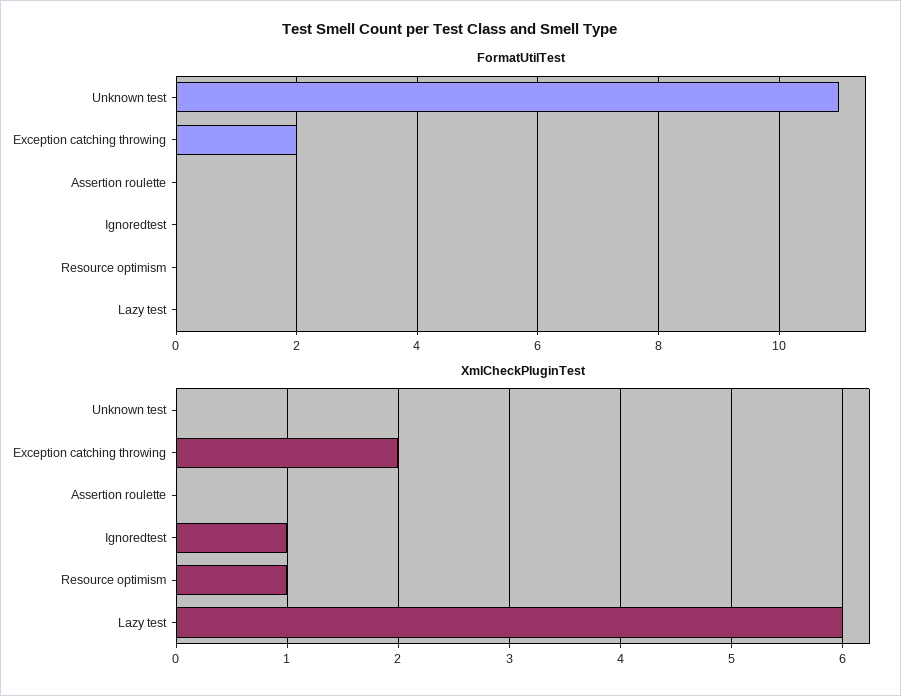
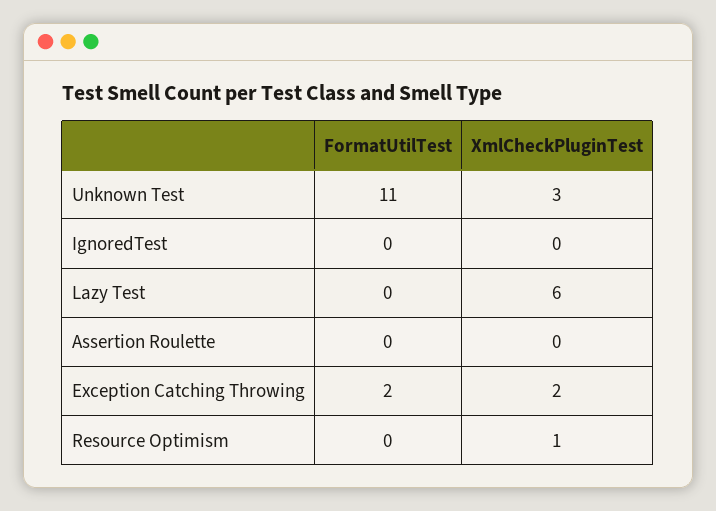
  {
    "FormatUtilTest": {
      "Unknown test": 11,
      "Exception catching throwing": 2,
      "Assertion roulette": 0,
      "Ignoredtest": 0,
      "Resource optimism": 0,
      "Lazy test": 0
    },
    "XmlCheckPluginTest": {
-     "Unknown test": 0,
+     "Unknown test": 3,
      "Exception catching throwing": 2,
      "Assertion roulette": 0,
-     "Ignoredtest": 1,
+     "Ignoredtest": 0,
      "Resource optimism": 1,
      "Lazy test": 6
    }
  }

